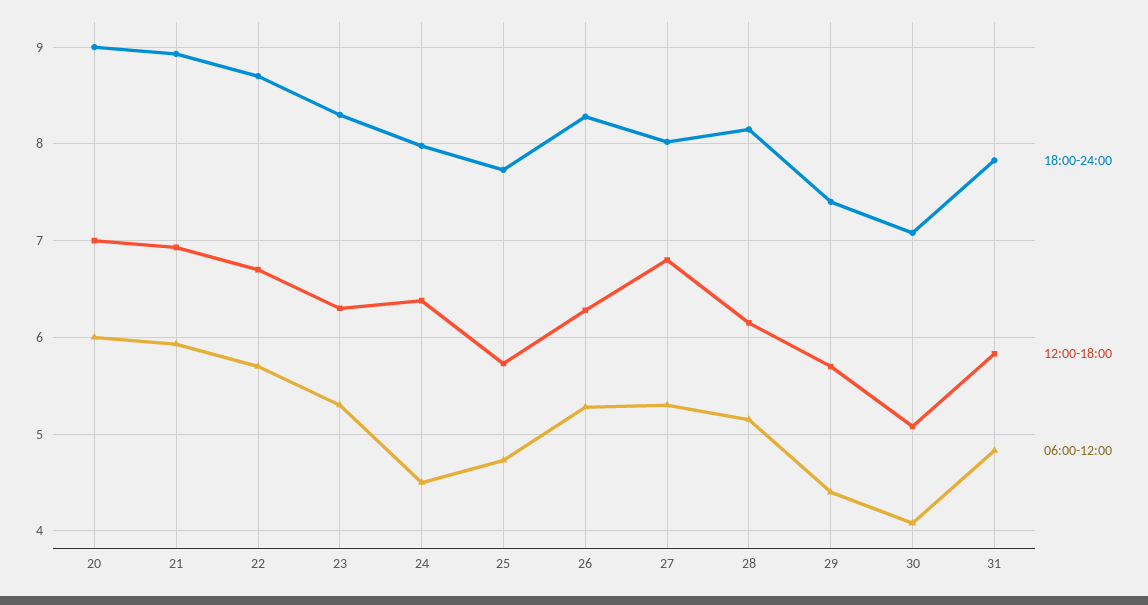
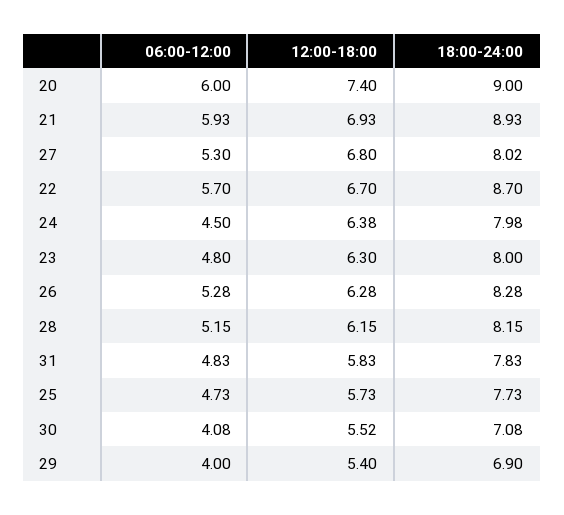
  {
    "18:00-24:00": {
      "20": 9,
      "21": 8.93,
      "22": 8.7,
-     "23": 8.3,
+     "23": 8,
      "24": 7.98,
      "25": 7.73,
      "26": 8.28,
      "27": 8.02,
      "28": 8.15,
-     "29": 7.4,
+     "29": 6.9,
      "30": 7.08,
      "31": 7.83
    },
    "12:00-18:00": {
-     "20": 7,
+     "20": 7.4,
      "21": 6.93,
      "22": 6.7,
      "23": 6.3,
      "24": 6.38,
      "25": 5.73,
      "26": 6.28,
      "27": 6.8,
      "28": 6.15,
-     "29": 5.7,
+     "29": 5.4,
-     "30": 5.1,
+     "30": 5.52,
      "31": 5.83
    },
    "06:00-12:00": {
      "20": 6,
      "21": 5.93,
      "22": 5.7,
-     "23": 5.3,
+     "23": 4.8,
      "24": 4.5,
      "25": 4.73,
      "26": 5.28,
      "27": 5.3,
      "28": 5.15,
-     "29": 4.4,
+     "29": 4,
      "30": 4.08,
      "31": 4.83
    }
  }

